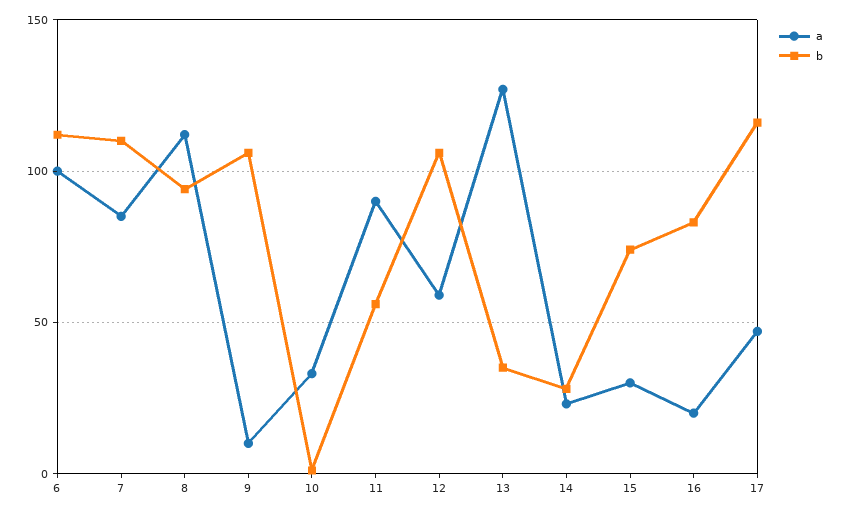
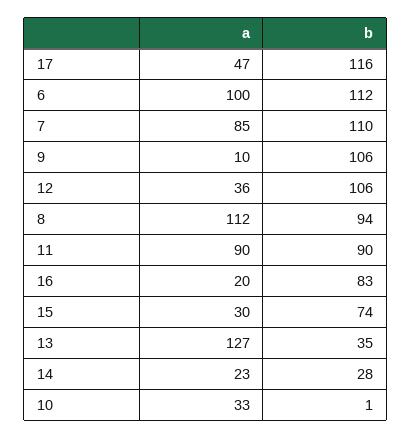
  {
    "a": {
      "6": 100,
      "7": 85,
      "8": 112,
      "9": 10,
      "10": 33,
      "11": 90,
-     "12": 60,
+     "12": 36,
      "13": 127,
      "14": 23,
      "15": 30,
      "16": 20,
      "17": 47
    },
    "b": {
      "6": 112,
      "7": 110,
      "8": 94,
      "9": 106,
      "10": 1,
-     "11": 55,
+     "11": 90,
      "12": 106,
      "13": 35,
      "14": 28,
      "15": 74,
      "16": 83,
      "17": 116
    }
  }

